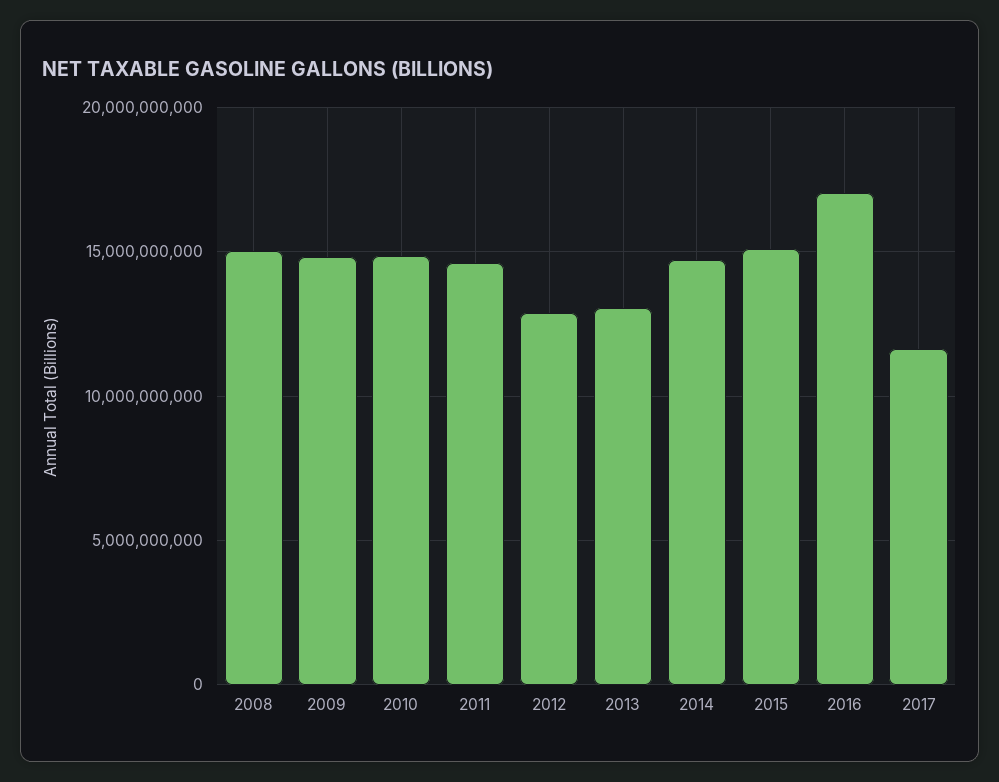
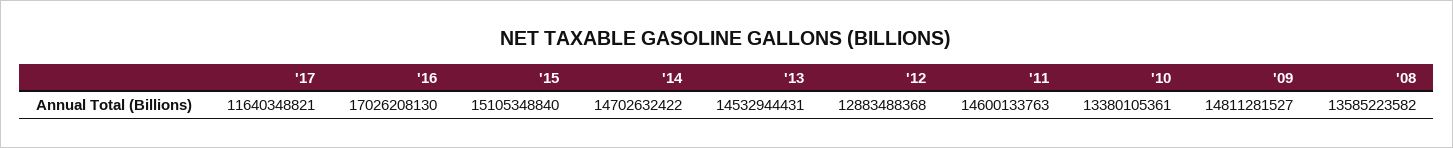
  {
-   "2008": 15000000000,
+   "2008": 13585223582,
    "2009": 14811281527,
-   "2010": 15000000000,
+   "2010": 13380105361,
    "2011": 14600133763,
    "2012": 12883488368,
-   "2013": 13000000000,
+   "2013": 14532944431,
    "2014": 14702632422,
    "2015": 15105348840,
    "2016": 17026208130,
    "2017": 11640348821
  }

